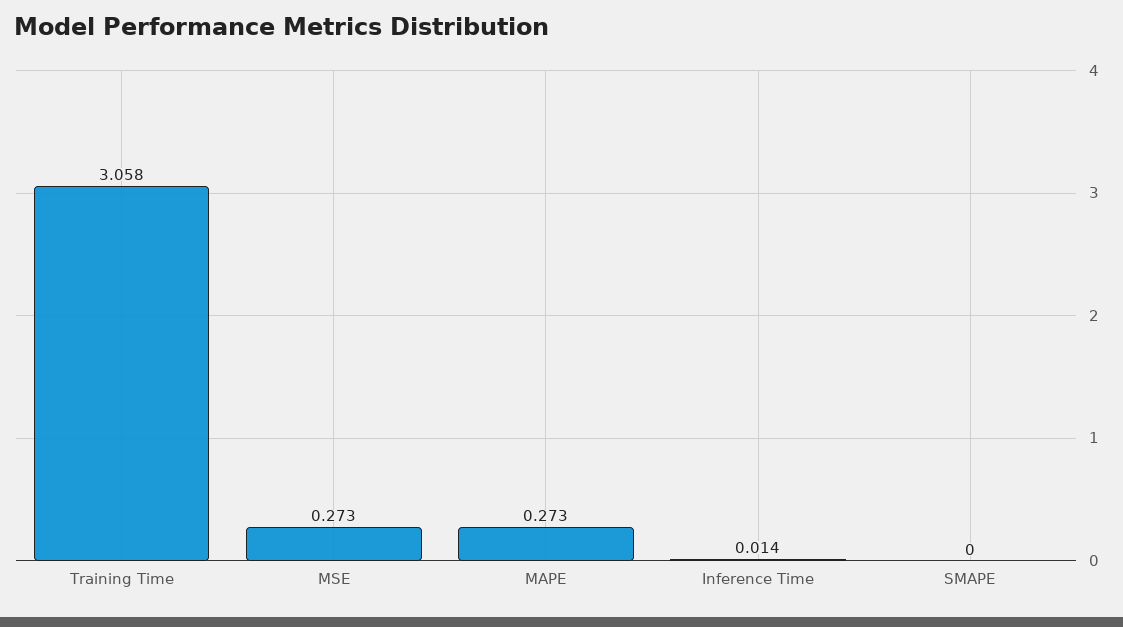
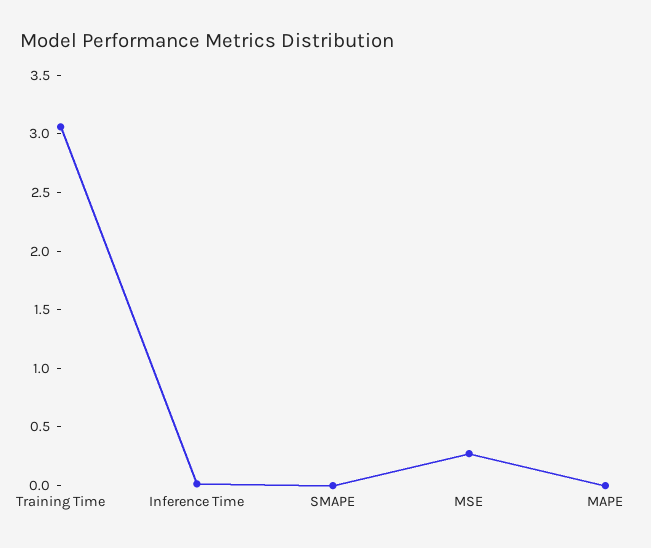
  {
    "Training Time": 3.058,
    "MSE": 0.273,
-   "MAPE": 0.273,
+   "MAPE": 0,
    "Inference Time": 0.014,
    "SMAPE": 0
  }

